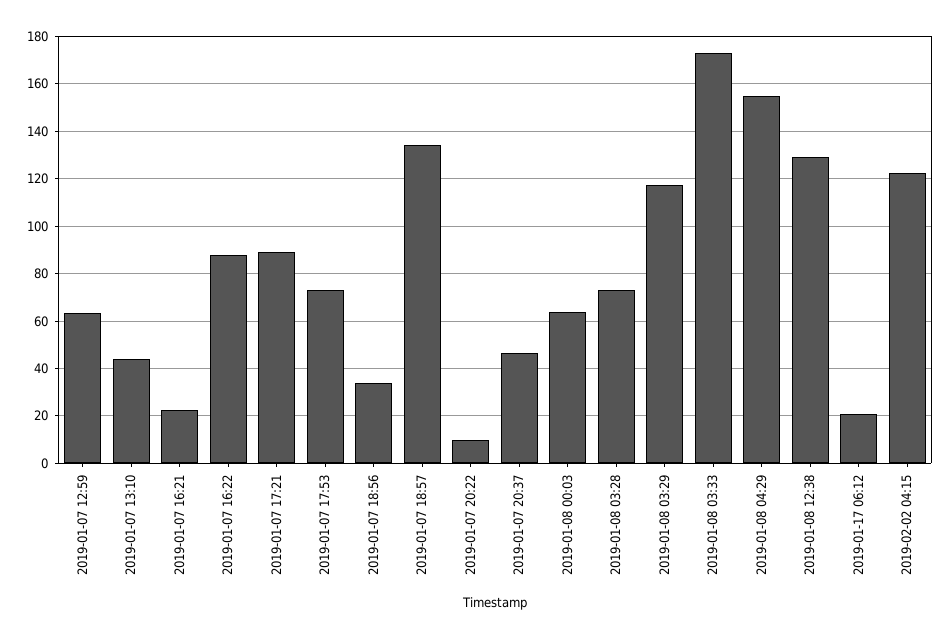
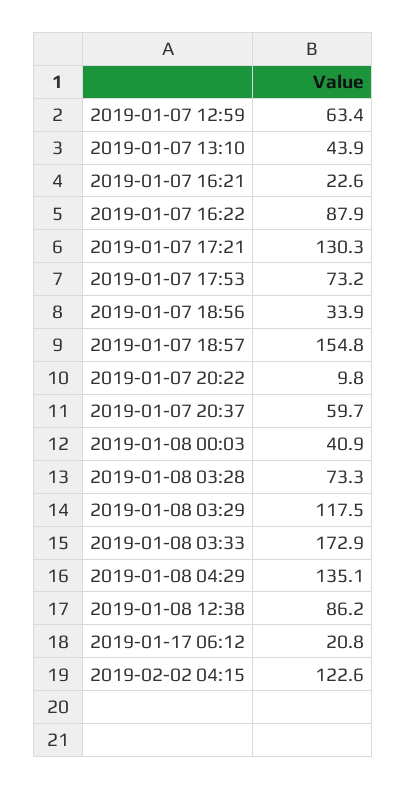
  {
    "2019-01-07 12:59": 63.4,
    "2019-01-07 13:10": 43.9,
    "2019-01-07 16:21": 22.6,
    "2019-01-07 16:22": 87.9,
-   "2019-01-07 17:21": 90,
+   "2019-01-07 17:21": 130.3,
    "2019-01-07 17:53": 73.2,
    "2019-01-07 18:56": 33.9,
-   "2019-01-07 18:57": 135,
+   "2019-01-07 18:57": 154.8,
    "2019-01-07 20:22": 9.8,
-   "2019-01-07 20:37": 45,
+   "2019-01-07 20:37": 59.7,
-   "2019-01-08 00:03": 65,
+   "2019-01-08 00:03": 40.9,
    "2019-01-08 03:28": 73.3,
    "2019-01-08 03:29": 117.5,
    "2019-01-08 03:33": 172.9,
-   "2019-01-08 04:29": 155,
+   "2019-01-08 04:29": 135.1,
-   "2019-01-08 12:38": 130,
+   "2019-01-08 12:38": 86.2,
    "2019-01-17 06:12": 20.8,
    "2019-02-02 04:15": 122.6
  }

